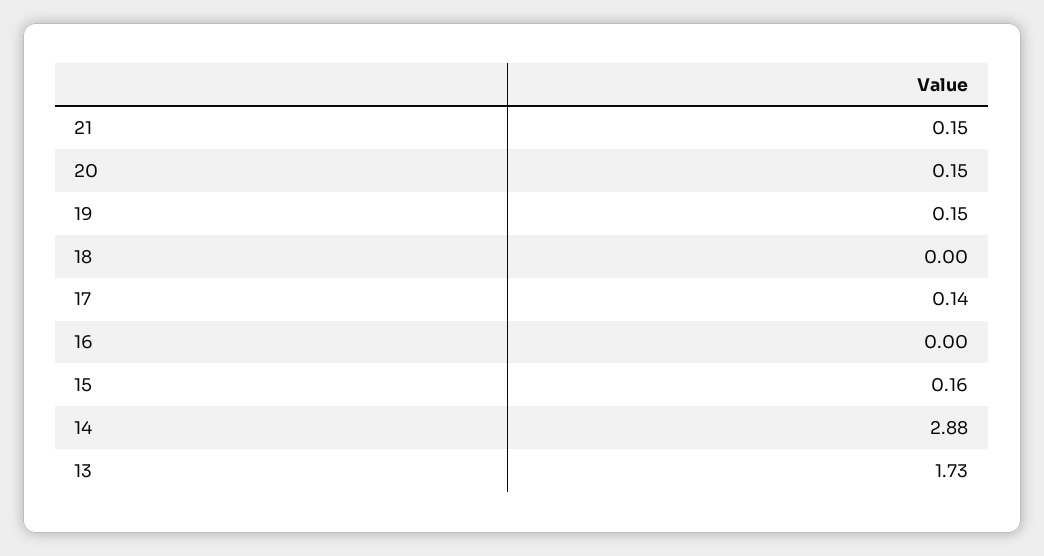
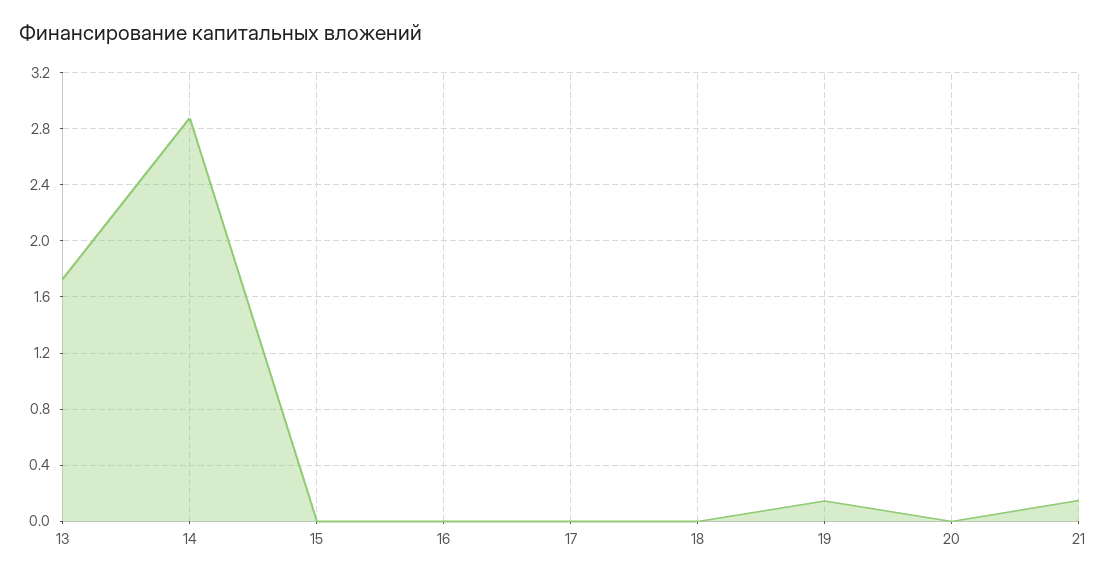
  {
    "21": 0.15,
-   "20": 0.15,
+   "20": 0,
    "19": 0.15,
    "18": 0,
-   "17": 0.14,
+   "17": 0,
    "16": 0,
-   "15": 0.16,
+   "15": 0,
    "14": 2.88,
    "13": 1.73
  }

